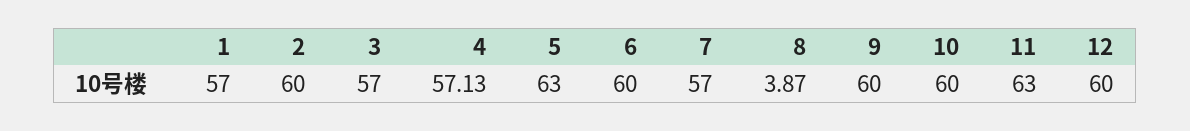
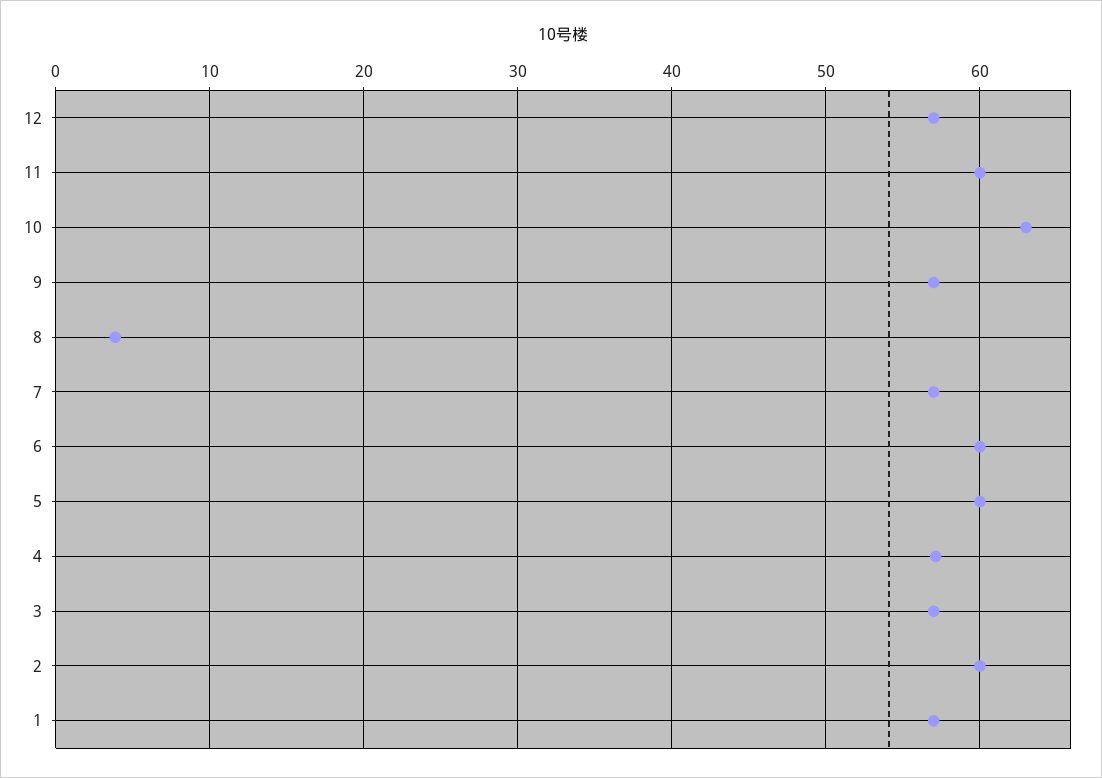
  {
    "1": 57,
    "2": 60,
    "3": 57,
    "4": 57.13,
-   "5": 63,
+   "5": 60,
    "6": 60,
    "7": 57,
    "8": 3.87,
-   "9": 60,
+   "9": 57,
-   "10": 60,
+   "10": 63,
-   "11": 63,
+   "11": 60,
-   "12": 60
+   "12": 57
  }

